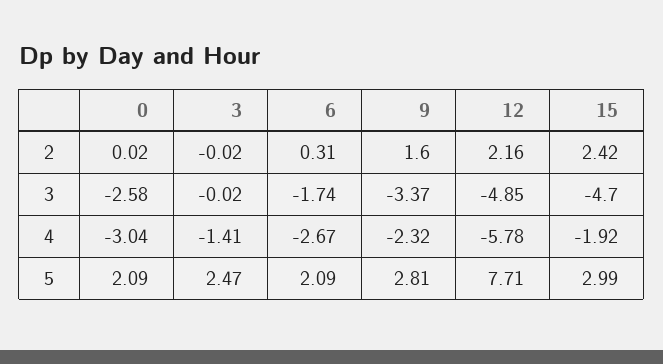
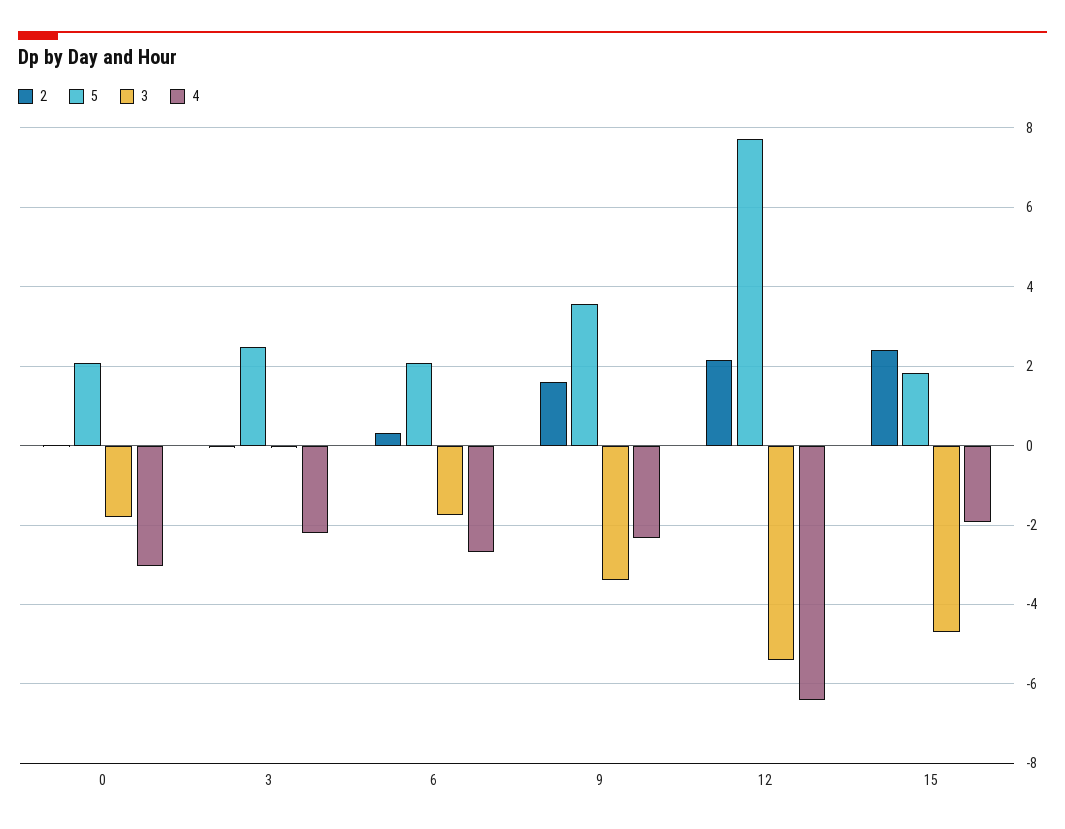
  {
    "2": {
      "0": 0.02,
      "3": -0.02,
      "6": 0.31,
      "9": 1.6,
      "12": 2.16,
      "15": 2.42
    },
    "3": {
-     "0": -2.58,
+     "0": -1.8,
      "3": -0.02,
      "6": -1.74,
      "9": -3.37,
-     "12": -4.85,
+     "12": -5.4,
      "15": -4.7
    },
    "4": {
      "0": -3.04,
-     "3": -1.41,
+     "3": -2.2,
      "6": -2.67,
      "9": -2.32,
-     "12": -5.78,
+     "12": -6.4,
      "15": -1.92
    },
    "5": {
      "0": 2.09,
      "3": 2.47,
      "6": 2.09,
-     "9": 2.81,
+     "9": 3.6,
      "12": 7.71,
-     "15": 2.99
+     "15": 1.8
    }
  }

